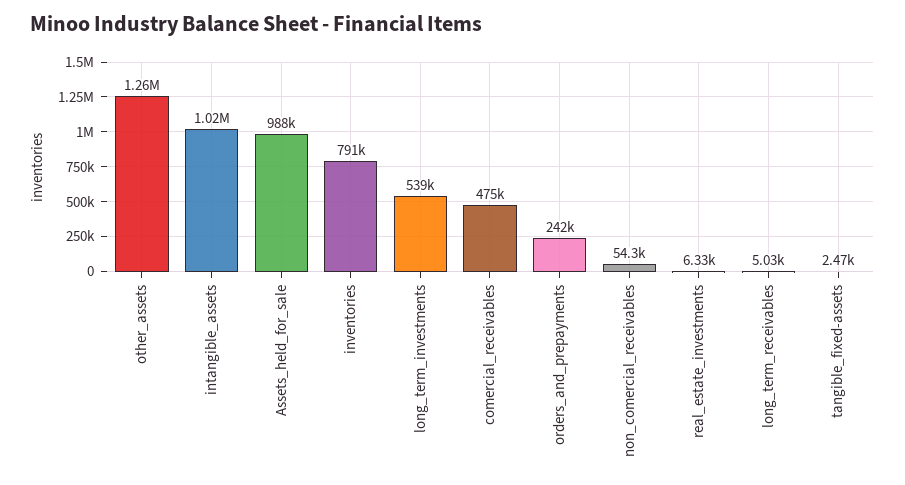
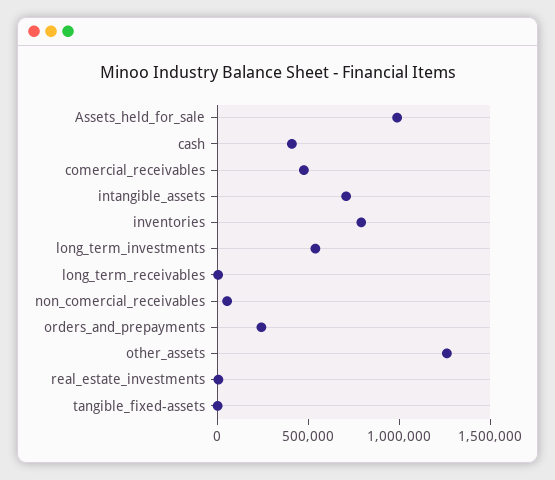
  {
    "other_assets": 1260000,
-   "intangible_assets": 1020000,
+   "intangible_assets": 700000,
    "Assets_held_for_sale": 988000,
    "inventories": 791000,
    "long_term_investments": 539000,
    "comercial_receivables": 475000,
    "orders_and_prepayments": 242000,
    "non_comercial_receivables": 54300,
    "real_estate_investments": 6330,
    "long_term_receivables": 5030,
-   "tangible_fixed-assets": 2470
+   "tangible_fixed-assets": 2470,
+   "cash": 400000
  }

